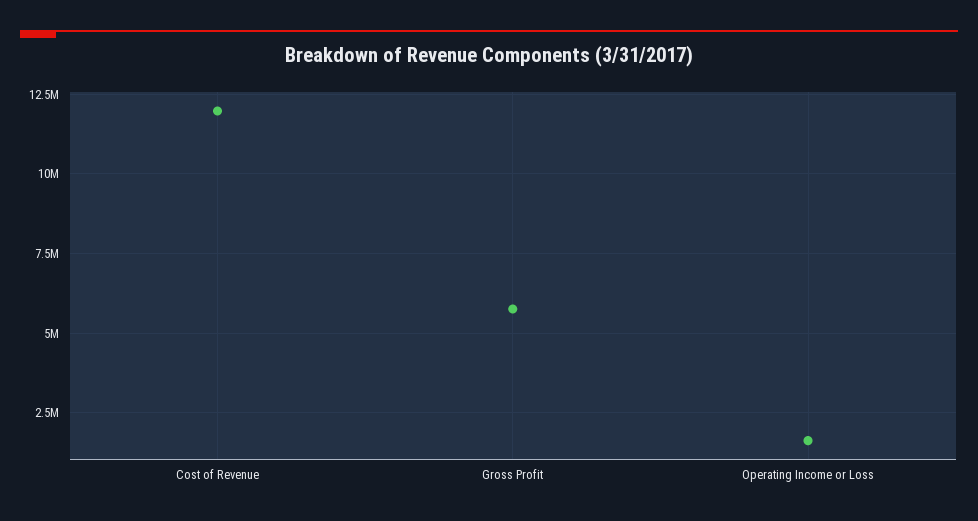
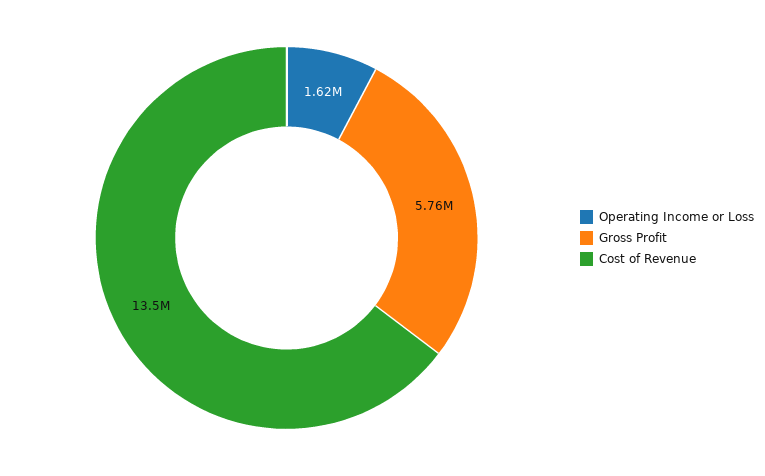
  {
-   "Cost of Revenue": 12000000,
+   "Cost of Revenue": 13500000,
    "Gross Profit": 5760000,
    "Operating Income or Loss": 1620000
  }

